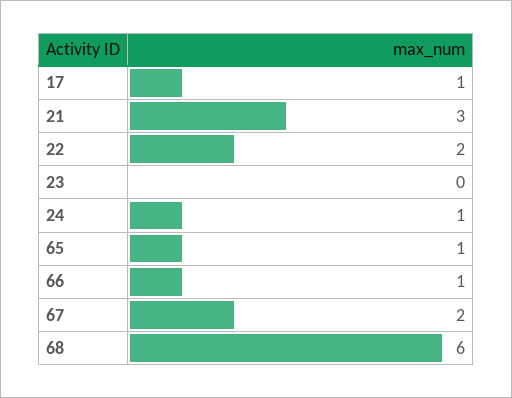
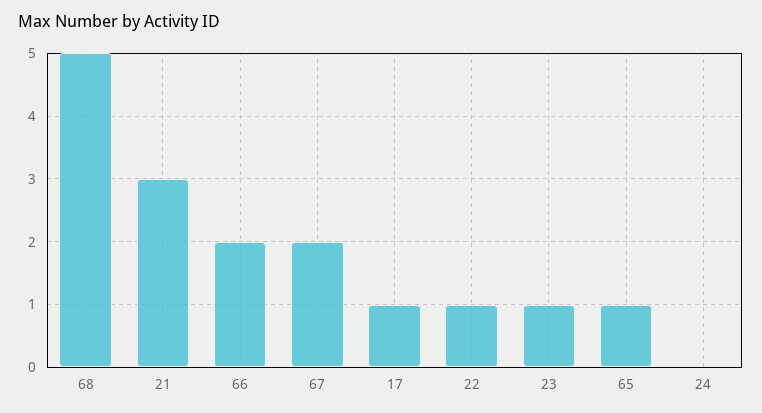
  {
    "17": 1,
    "21": 3,
-   "22": 2,
+   "22": 1,
-   "23": 0,
+   "23": 1,
-   "24": 1,
+   "24": 0,
    "65": 1,
-   "66": 1,
+   "66": 2,
    "67": 2,
-   "68": 6
+   "68": 5
  }

